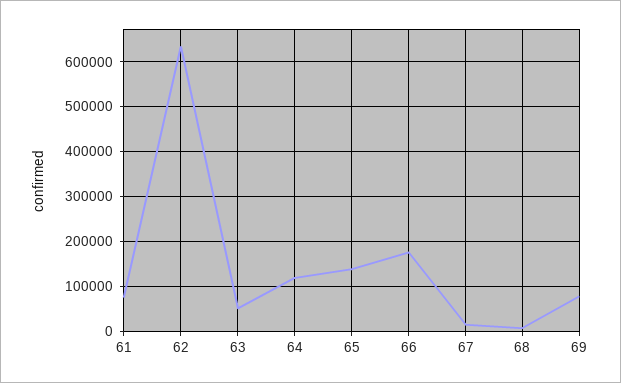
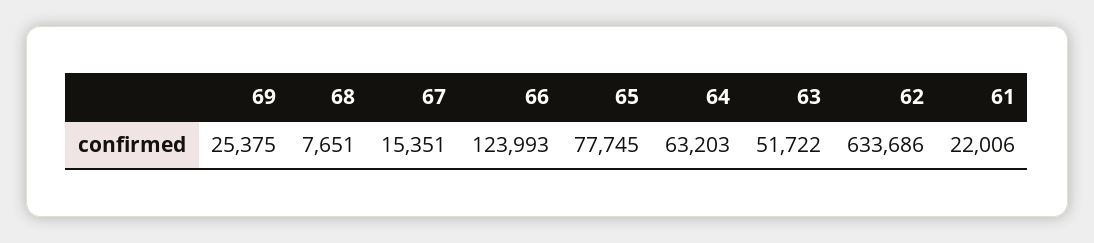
  {
-   "61": 80000,
+   "61": 22006,
    "62": 633686,
    "63": 51722,
-   "64": 120000,
+   "64": 63203,
-   "65": 140000,
+   "65": 77745,
-   "66": 180000,
+   "66": 123993,
    "67": 15351,
    "68": 7651,
-   "69": 80000
+   "69": 25375
  }

